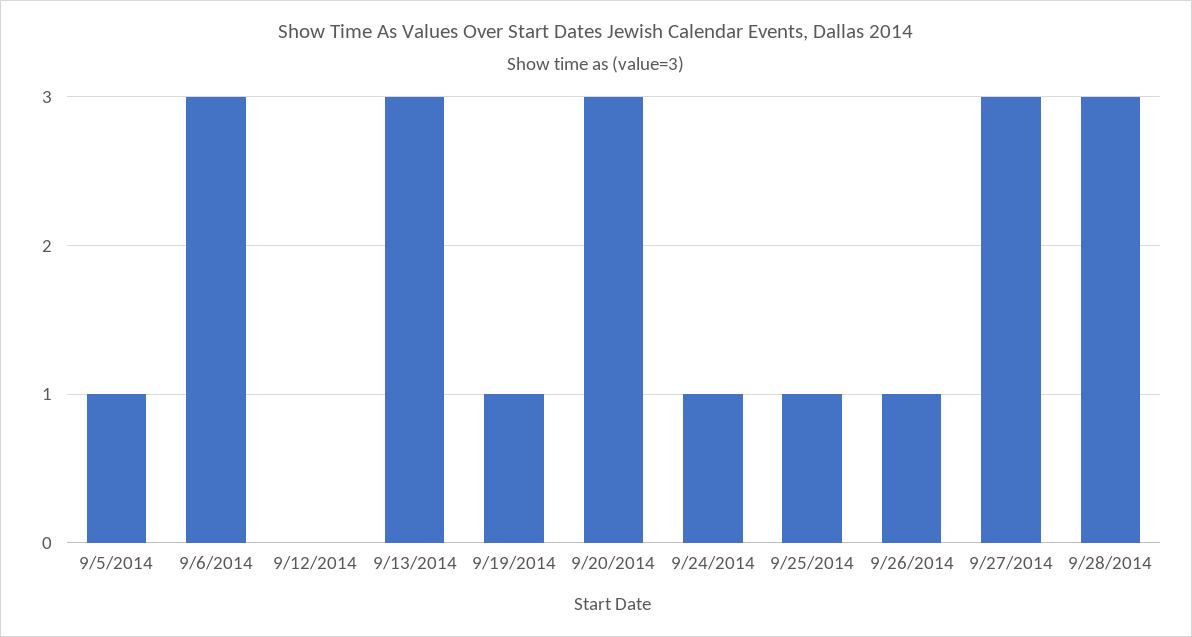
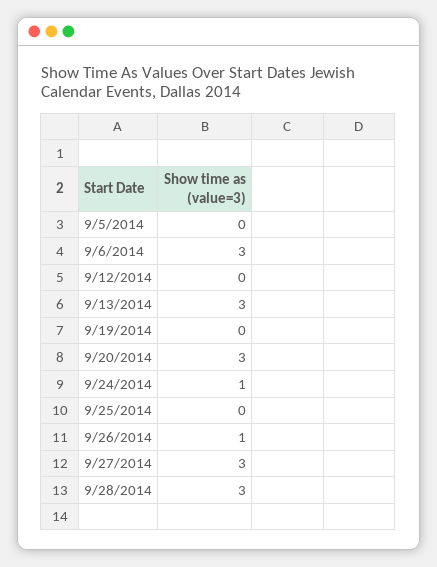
  {
-   "9/5/2014": 1,
+   "9/5/2014": 0,
    "9/6/2014": 3,
    "9/12/2014": 0,
    "9/13/2014": 3,
-   "9/19/2014": 1,
+   "9/19/2014": 0,
    "9/20/2014": 3,
    "9/24/2014": 1,
-   "9/25/2014": 1,
+   "9/25/2014": 0,
    "9/26/2014": 1,
    "9/27/2014": 3,
    "9/28/2014": 3
  }

